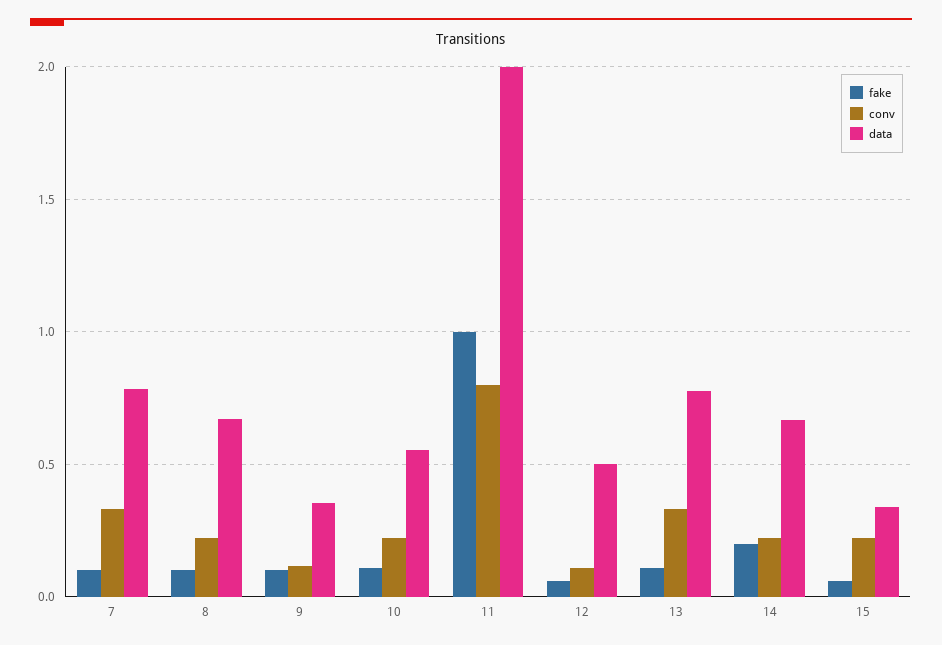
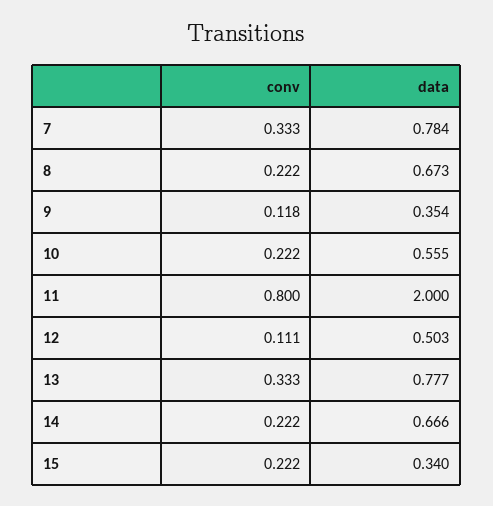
  {
-   "fake": {
-     "7": 0.1,
-     "8": 0.1,
-     "9": 0.1,
-     "10": 0.1,
-     "11": 1,
-     "12": 0.05,
-     "13": 0.1,
-     "14": 0.2,
-     "15": 0.05
-   },
    "conv": {
      "7": 0.333,
      "8": 0.222,
      "9": 0.118,
      "10": 0.222,
      "11": 0.8,
      "12": 0.111,
      "13": 0.333,
      "14": 0.222,
      "15": 0.222
    },
    "data": {
      "7": 0.784,
      "8": 0.673,
      "9": 0.354,
      "10": 0.555,
      "11": 2,
      "12": 0.503,
      "13": 0.777,
      "14": 0.666,
      "15": 0.34
    }
  }

